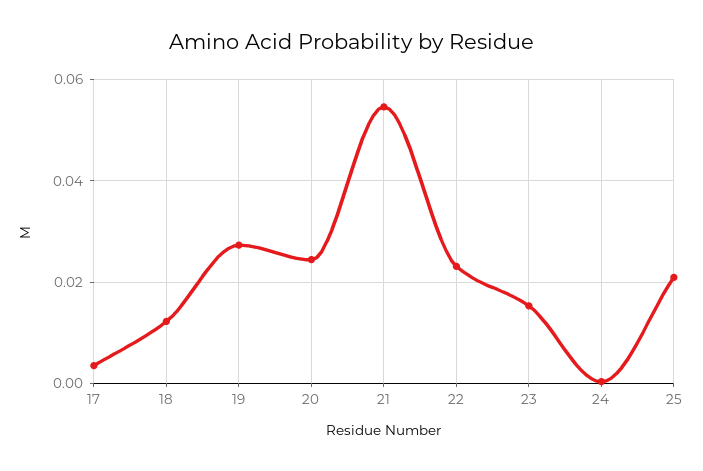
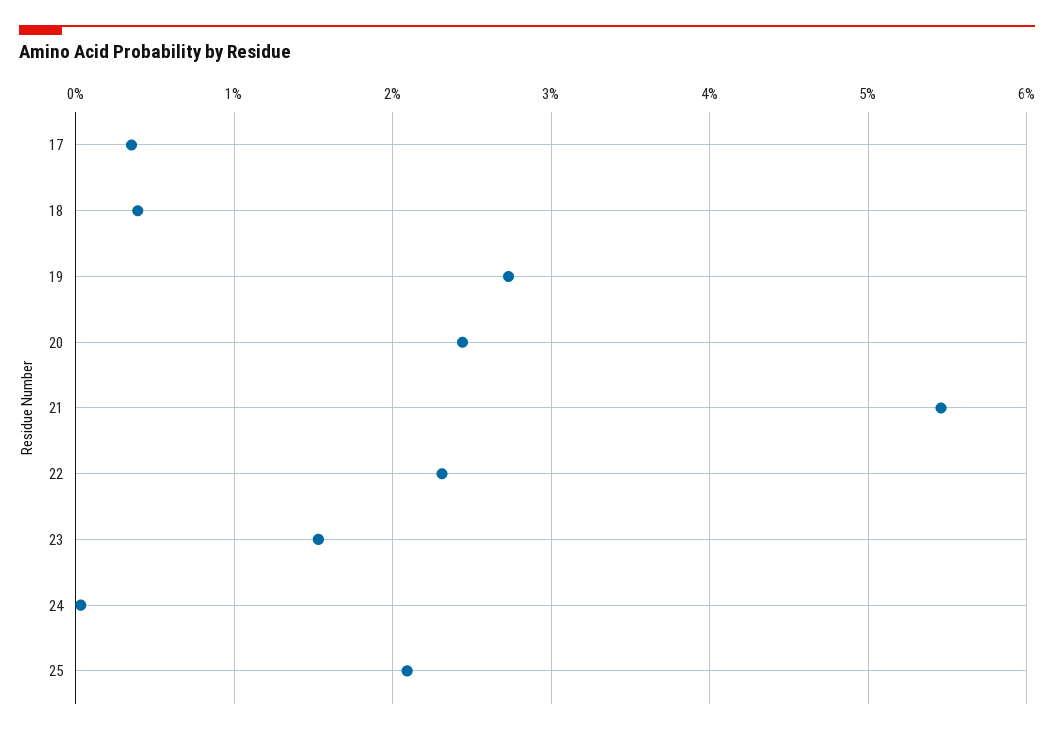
  {
    "17": 0.004,
-   "18": 0.012,
+   "18": 0.004,
    "19": 0.027,
    "20": 0.024,
    "21": 0.055,
    "22": 0.023,
    "23": 0.015,
    "24": 0,
    "25": 0.021
  }

